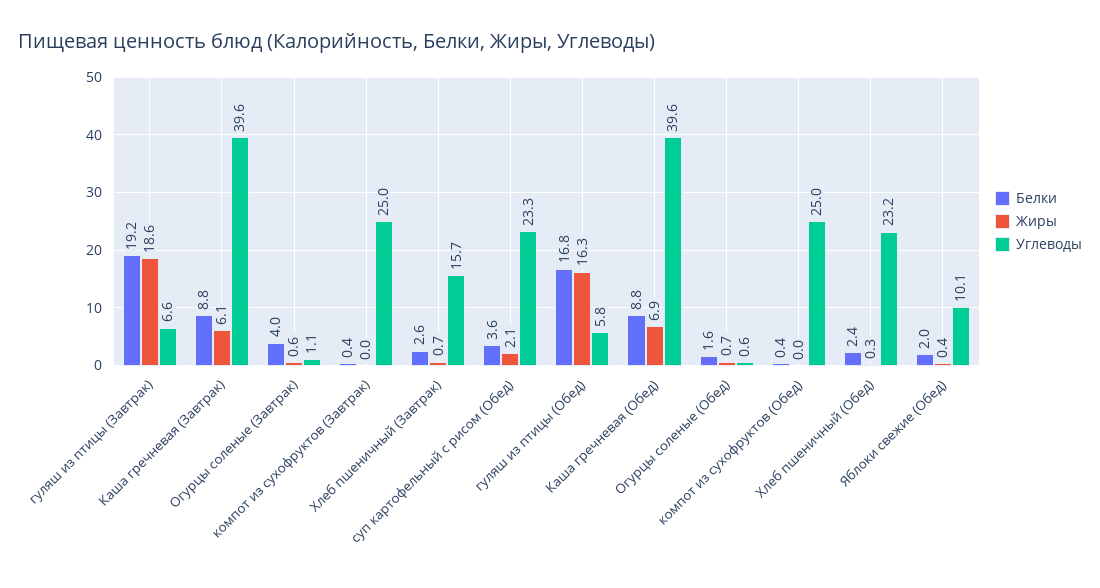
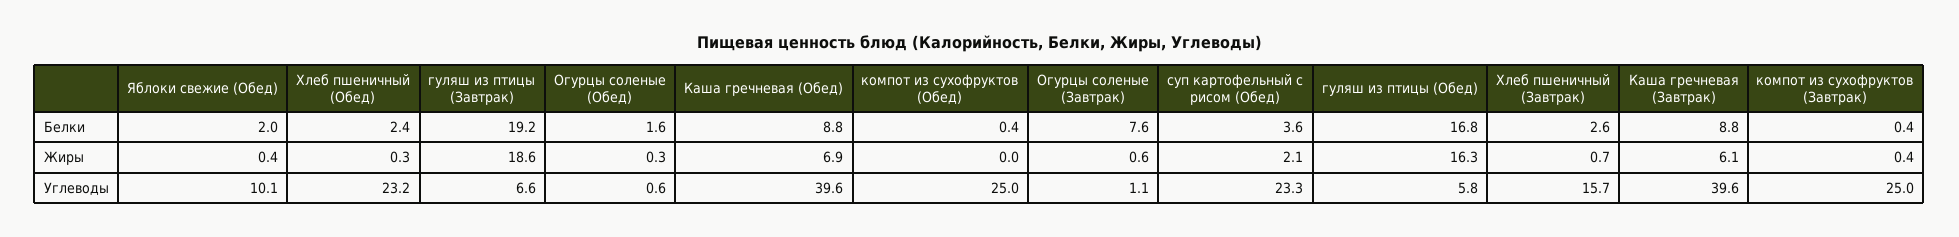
  {
    "Белки": {
      "гуляш из птицы (Завтрак)": 19.2,
      "Каша гречневая (Завтрак)": 8.8,
-     "Огурцы соленые (Завтрак)": 4,
+     "Огурцы соленые (Завтрак)": 7.6,
      "компот из сухофруктов (Завтрак)": 0.4,
      "Хлеб пшеничный (Завтрак)": 2.6,
      "суп картофельный с рисом (Обед)": 3.6,
      "гуляш из птицы (Обед)": 16.8,
      "Каша гречневая (Обед)": 8.8,
      "Огурцы соленые (Обед)": 1.6,
      "компот из сухофруктов (Обед)": 0.4,
      "Хлеб пшеничный (Обед)": 2.4,
      "Яблоки свежие (Обед)": 2
    },
    "Жиры": {
      "гуляш из птицы (Завтрак)": 18.6,
      "Каша гречневая (Завтрак)": 6.1,
      "Огурцы соленые (Завтрак)": 0.6,
-     "компот из сухофруктов (Завтрак)": 0,
+     "компот из сухофруктов (Завтрак)": 0.4,
      "Хлеб пшеничный (Завтрак)": 0.7,
      "суп картофельный с рисом (Обед)": 2.1,
      "гуляш из птицы (Обед)": 16.3,
      "Каша гречневая (Обед)": 6.9,
-     "Огурцы соленые (Обед)": 0.7,
+     "Огурцы соленые (Обед)": 0.3,
      "компот из сухофруктов (Обед)": 0,
      "Хлеб пшеничный (Обед)": 0.3,
      "Яблоки свежие (Обед)": 0.4
    },
    "Углеводы": {
      "гуляш из птицы (Завтрак)": 6.6,
      "Каша гречневая (Завтрак)": 39.6,
      "Огурцы соленые (Завтрак)": 1.1,
      "компот из сухофруктов (Завтрак)": 25,
      "Хлеб пшеничный (Завтрак)": 15.7,
      "суп картофельный с рисом (Обед)": 23.3,
      "гуляш из птицы (Обед)": 5.8,
      "Каша гречневая (Обед)": 39.6,
      "Огурцы соленые (Обед)": 0.6,
      "компот из сухофруктов (Обед)": 25,
      "Хлеб пшеничный (Обед)": 23.2,
      "Яблоки свежие (Обед)": 10.1
    }
  }

